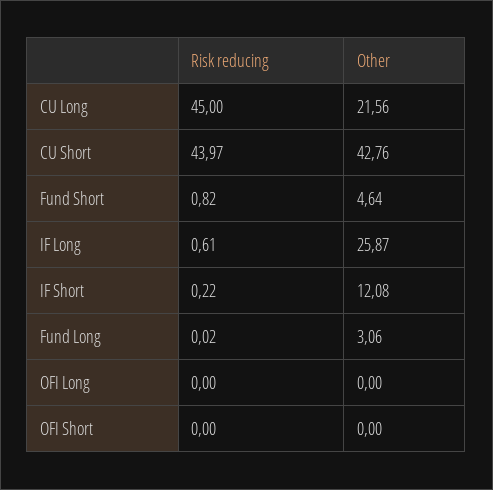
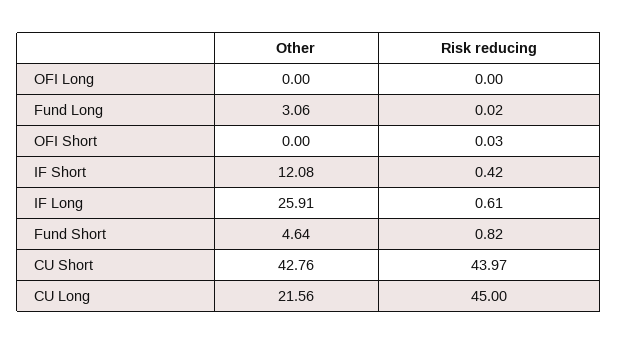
  {
    "Risk reducing": {
      "CU Long": 45,
      "CU Short": 43.97,
      "Fund Short": 0.82,
      "IF Long": 0.61,
-     "IF Short": 0.22,
+     "IF Short": 0.42,
      "Fund Long": 0.02,
      "OFI Long": 0,
-     "OFI Short": 0
+     "OFI Short": 0.03
    },
    "Other": {
      "CU Long": 21.56,
      "CU Short": 42.76,
      "Fund Short": 4.64,
-     "IF Long": 25.87,
+     "IF Long": 25.91,
      "IF Short": 12.08,
      "Fund Long": 3.06,
      "OFI Long": 0,
      "OFI Short": 0
    }
  }

